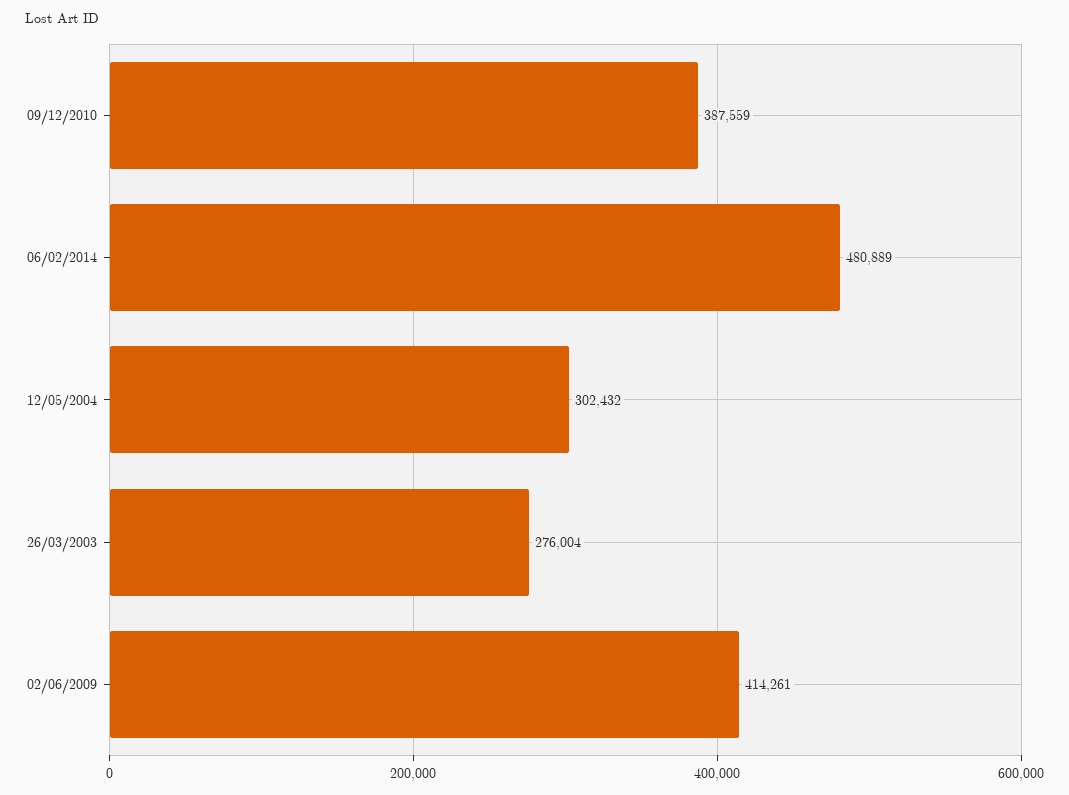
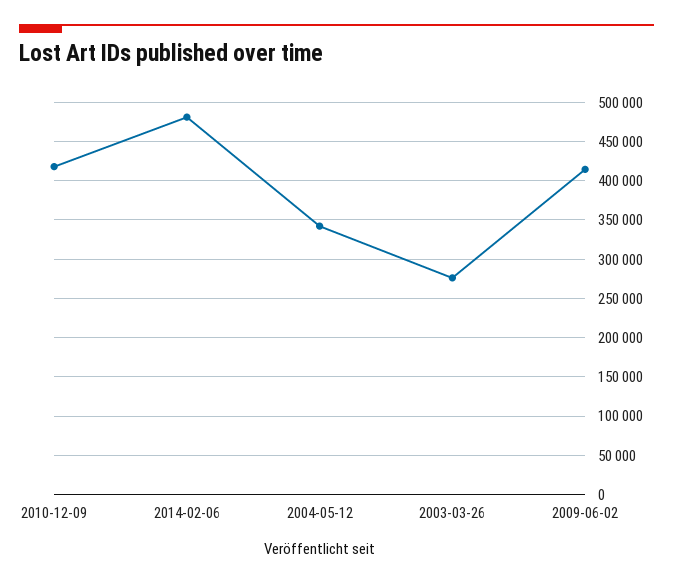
  {
-   "09/12/2010": 387559,
+   "09/12/2010": 420000,
    "06/02/2014": 480889,
-   "12/05/2004": 302432,
+   "12/05/2004": 340000,
    "26/03/2003": 276004,
    "02/06/2009": 414261
  }

